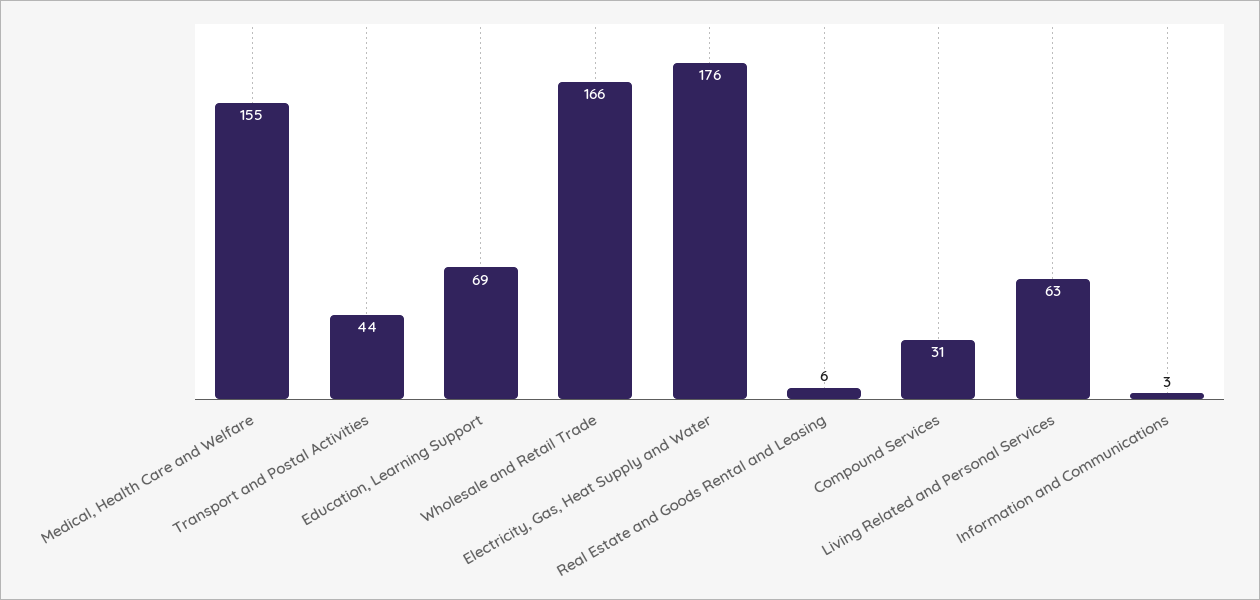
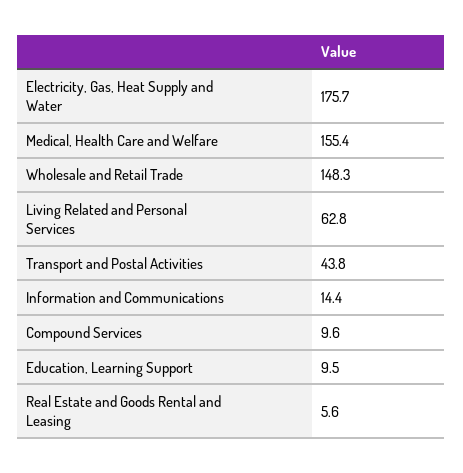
  {
    "Medical, Health Care and Welfare": 155.4,
    "Transport and Postal Activities": 43.8,
-   "Education, Learning Support": 69,
+   "Education, Learning Support": 9.5,
-   "Wholesale and Retail Trade": 166,
+   "Wholesale and Retail Trade": 148.3,
    "Electricity, Gas, Heat Supply and Water": 175.7,
    "Real Estate and Goods Rental and Leasing": 5.6,
-   "Compound Services": 31,
+   "Compound Services": 9.6,
    "Living Related and Personal Services": 62.8,
-   "Information and Communications": 3
+   "Information and Communications": 14.4
  }

